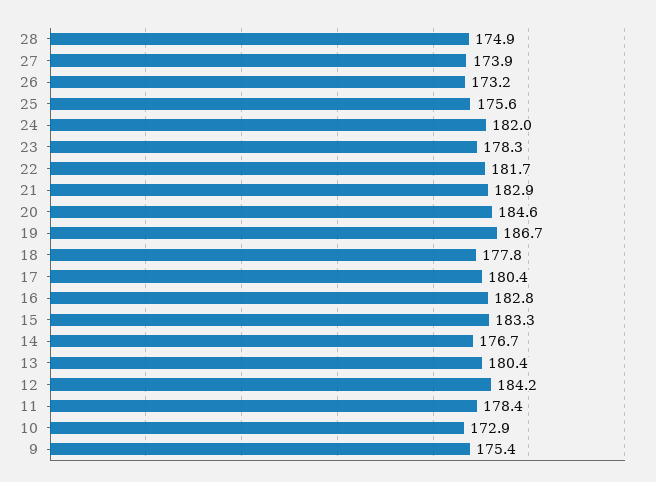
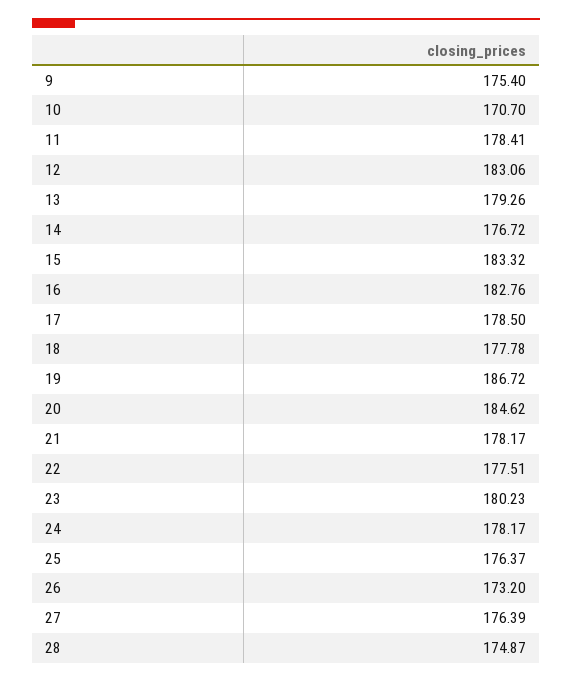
  {
    "28": 174.87,
-   "27": 173.9,
+   "27": 176.39,
    "26": 173.2,
-   "25": 175.6,
+   "25": 176.37,
-   "24": 182,
+   "24": 178.17,
-   "23": 178.3,
+   "23": 180.23,
-   "22": 181.7,
+   "22": 177.51,
-   "21": 182.9,
+   "21": 178.17,
    "20": 184.62,
    "19": 186.72,
    "18": 177.78,
-   "17": 180.4,
+   "17": 178.5,
    "16": 182.76,
    "15": 183.32,
    "14": 176.72,
-   "13": 180.4,
+   "13": 179.26,
-   "12": 184.2,
+   "12": 183.06,
    "11": 178.41,
-   "10": 172.9,
+   "10": 170.7,
    "9": 175.4
  }

